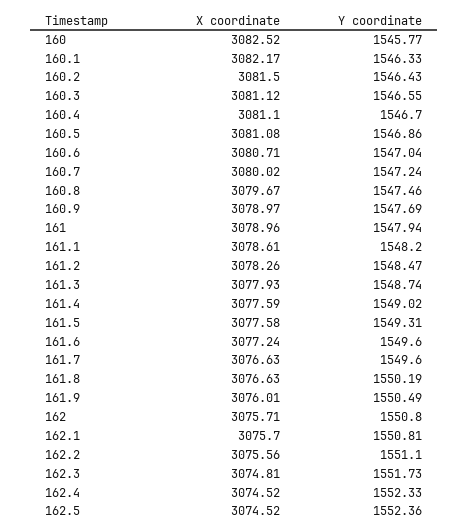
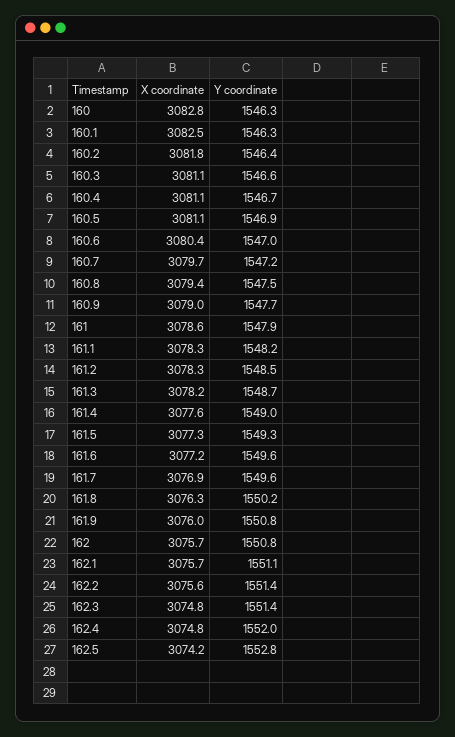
  {
    "X coordinate": {
-     "160": 3082.52,
+     "160": 3082.8,
-     "160.1": 3082.17,
+     "160.1": 3082.5,
-     "160.2": 3081.5,
+     "160.2": 3081.8,
      "160.3": 3081.12,
      "160.4": 3081.1,
      "160.5": 3081.08,
-     "160.6": 3080.71,
+     "160.6": 3080.4,
-     "160.7": 3080.02,
+     "160.7": 3079.7,
-     "160.8": 3079.67,
+     "160.8": 3079.4,
      "160.9": 3078.97,
-     "161": 3078.96,
+     "161": 3078.6,
-     "161.1": 3078.61,
+     "161.1": 3078.3,
      "161.2": 3078.26,
-     "161.3": 3077.93,
+     "161.3": 3078.2,
      "161.4": 3077.59,
-     "161.5": 3077.58,
+     "161.5": 3077.3,
      "161.6": 3077.24,
-     "161.7": 3076.63,
+     "161.7": 3076.9,
-     "161.8": 3076.63,
+     "161.8": 3076.3,
      "161.9": 3076.01,
      "162": 3075.71,
      "162.1": 3075.7,
      "162.2": 3075.56,
      "162.3": 3074.81,
-     "162.4": 3074.52,
+     "162.4": 3074.8,
-     "162.5": 3074.52
+     "162.5": 3074.2
    },
    "Y coordinate": {
-     "160": 1545.77,
+     "160": 1546.3,
      "160.1": 1546.33,
      "160.2": 1546.43,
      "160.3": 1546.55,
      "160.4": 1546.7,
      "160.5": 1546.86,
      "160.6": 1547.04,
      "160.7": 1547.24,
      "160.8": 1547.46,
      "160.9": 1547.69,
      "161": 1547.94,
      "161.1": 1548.2,
      "161.2": 1548.47,
      "161.3": 1548.74,
      "161.4": 1549.02,
      "161.5": 1549.31,
      "161.6": 1549.6,
      "161.7": 1549.6,
      "161.8": 1550.19,
-     "161.9": 1550.49,
+     "161.9": 1550.8,
      "162": 1550.8,
-     "162.1": 1550.81,
+     "162.1": 1551.1,
-     "162.2": 1551.1,
+     "162.2": 1551.4,
-     "162.3": 1551.73,
+     "162.3": 1551.4,
-     "162.4": 1552.33,
+     "162.4": 1552,
-     "162.5": 1552.36
+     "162.5": 1552.8
    }
  }

